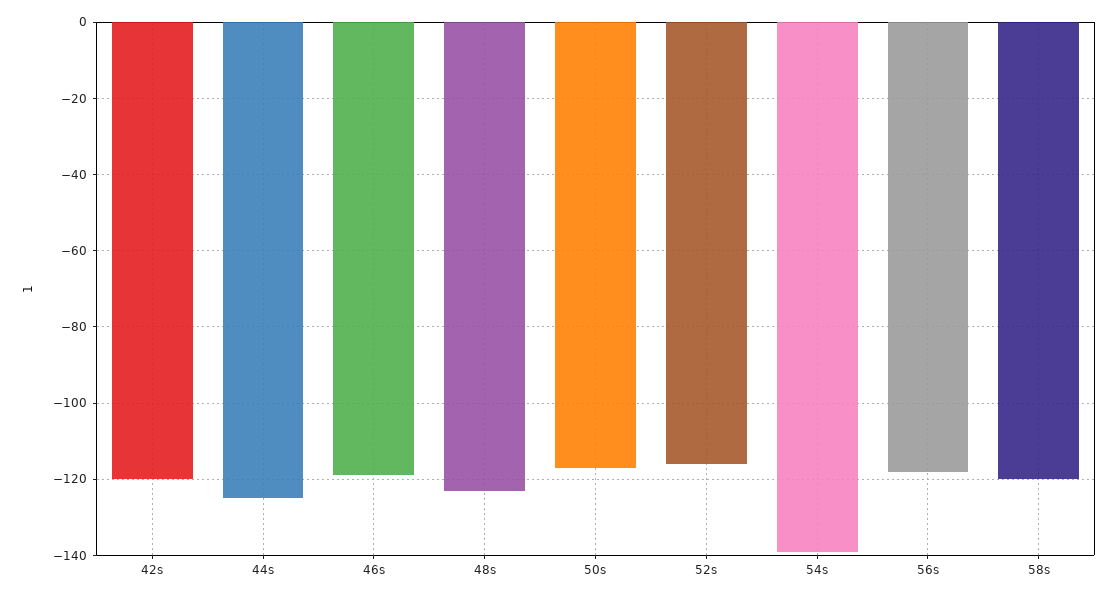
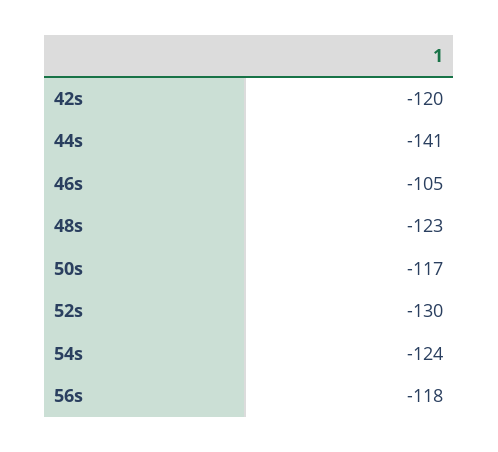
  {
    "42s": -120,
-   "44s": -125,
+   "44s": -141,
-   "46s": -120,
+   "46s": -105,
    "48s": -123,
    "50s": -117,
-   "52s": -115,
+   "52s": -130,
-   "54s": -140,
+   "54s": -124,
-   "56s": -118,
+   "56s": -118
-   "58s": -120
  }

